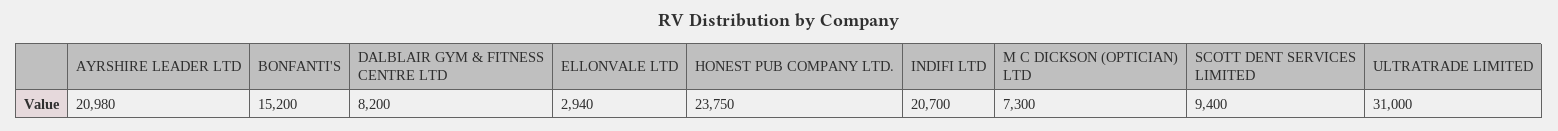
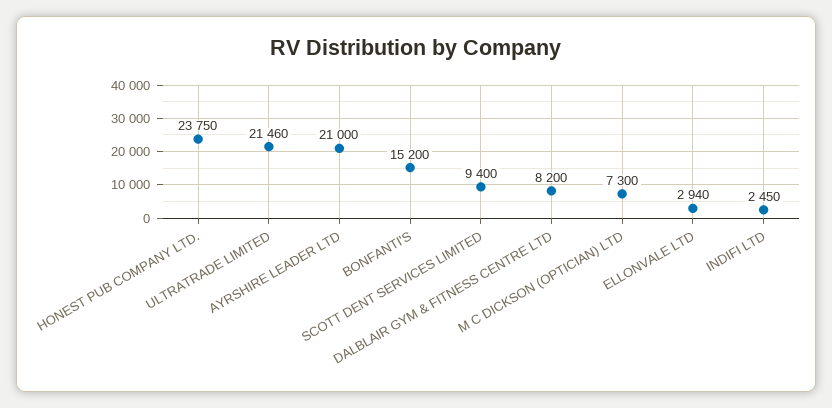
  {
-   "AYRSHIRE LEADER LTD": 20980,
+   "AYRSHIRE LEADER LTD": 21000,
    "BONFANTI'S": 15200,
    "DALBLAIR GYM & FITNESS CENTRE LTD": 8200,
    "ELLONVALE LTD": 2940,
    "HONEST PUB COMPANY LTD.": 23750,
-   "INDIFI LTD": 20700,
+   "INDIFI LTD": 2450,
    "M C DICKSON (OPTICIAN) LTD": 7300,
    "SCOTT DENT SERVICES LIMITED": 9400,
-   "ULTRATRADE LIMITED": 31000
+   "ULTRATRADE LIMITED": 21460
  }

